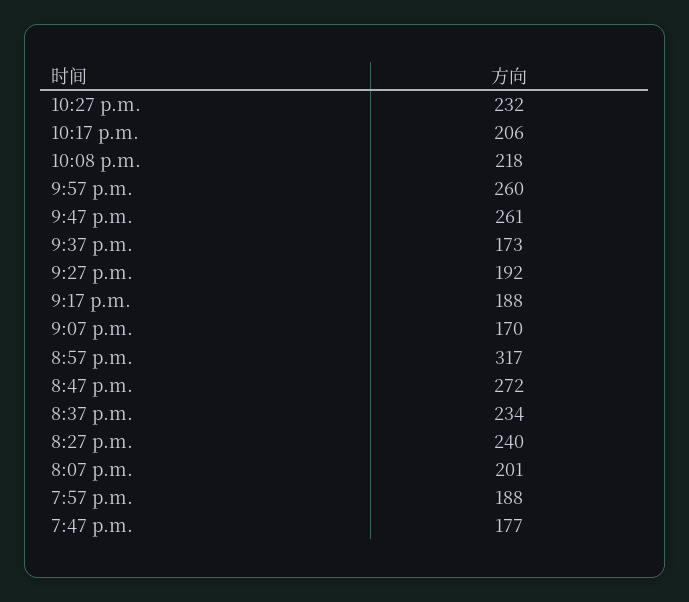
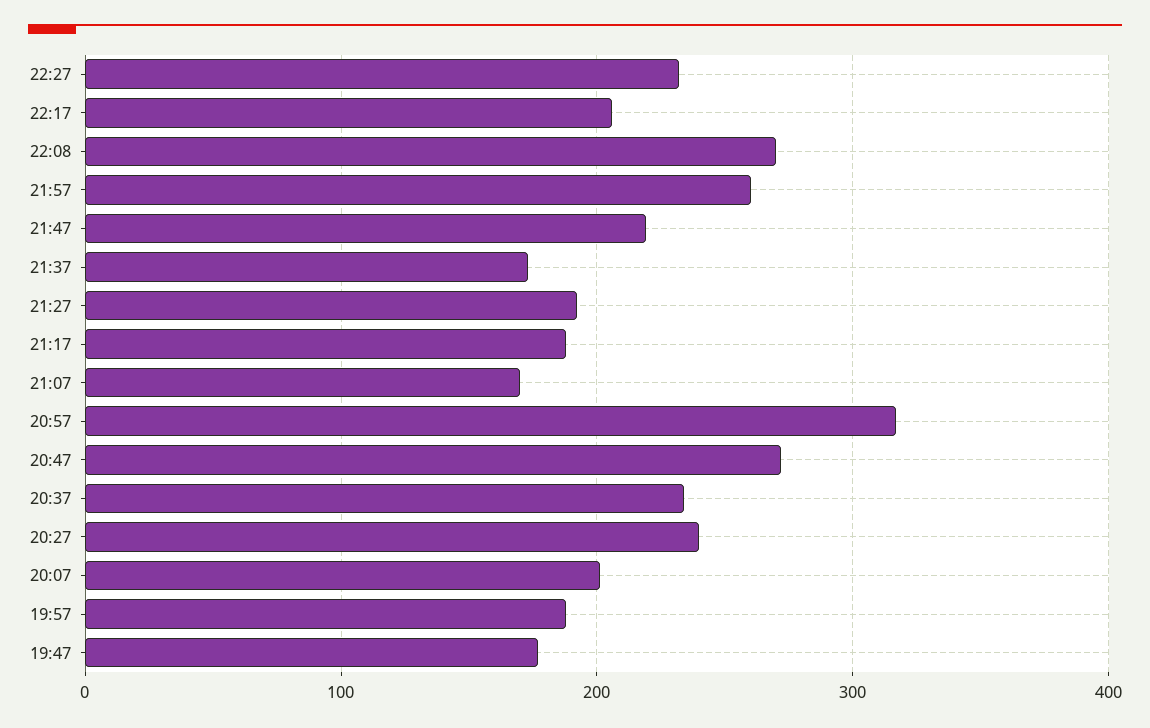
  {
    "10:27 p.m.": 232,
    "10:17 p.m.": 206,
-   "10:08 p.m.": 218,
+   "10:08 p.m.": 270,
    "9:57 p.m.": 260,
-   "9:47 p.m.": 261,
+   "9:47 p.m.": 220,
    "9:37 p.m.": 173,
    "9:27 p.m.": 192,
    "9:17 p.m.": 188,
    "9:07 p.m.": 170,
    "8:57 p.m.": 317,
    "8:47 p.m.": 272,
    "8:37 p.m.": 234,
    "8:27 p.m.": 240,
    "8:07 p.m.": 201,
    "7:57 p.m.": 188,
    "7:47 p.m.": 177
  }

